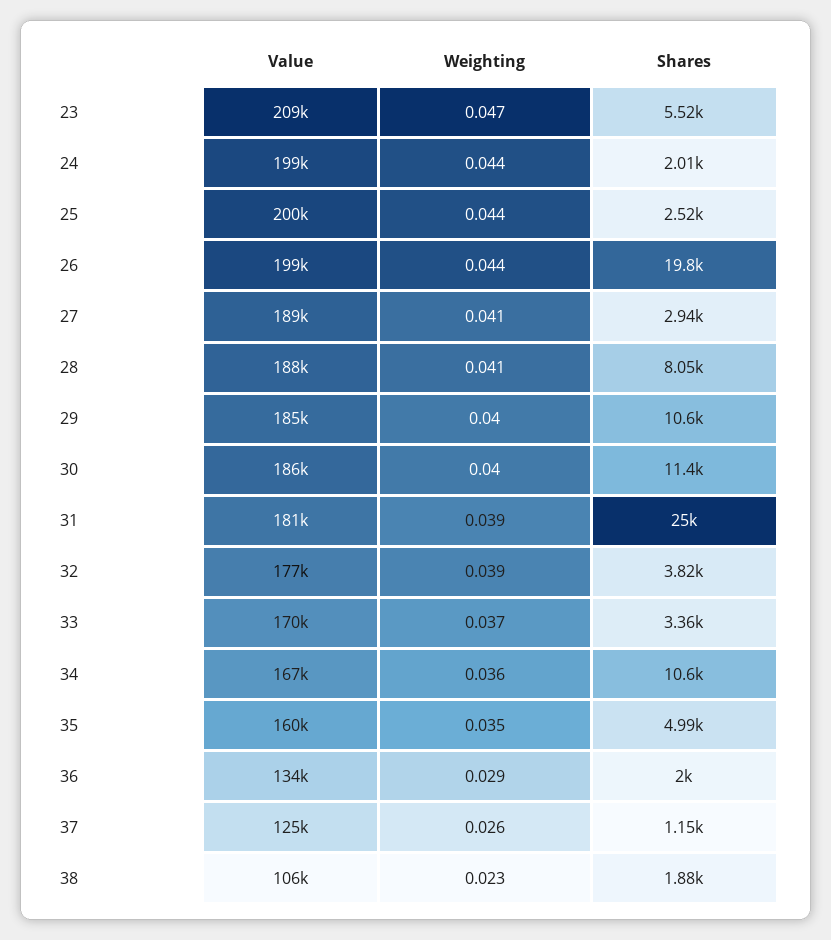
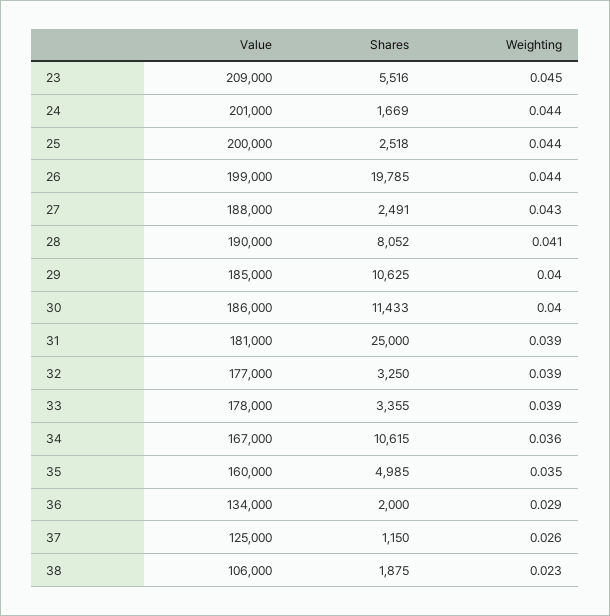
  {
    "Value": {
      "23": 209000,
-     "24": 199000,
+     "24": 201000,
      "25": 200000,
      "26": 199000,
-     "27": 189000,
+     "27": 188000,
-     "28": 188000,
+     "28": 190000,
      "29": 185000,
      "30": 186000,
      "31": 181000,
      "32": 177000,
-     "33": 170000,
+     "33": 178000,
      "34": 167000,
      "35": 160000,
      "36": 134000,
      "37": 125000,
      "38": 106000
    },
    "Weighting": {
-     "23": 0.047,
+     "23": 0.045,
      "24": 0.044,
      "25": 0.044,
      "26": 0.044,
-     "27": 0.041,
+     "27": 0.043,
      "28": 0.041,
      "29": 0.04,
      "30": 0.04,
      "31": 0.039,
      "32": 0.039,
-     "33": 0.037,
+     "33": 0.039,
      "34": 0.036,
      "35": 0.035,
      "36": 0.029,
      "37": 0.026,
      "38": 0.023
    },
    "Shares": {
      "23": 5516,
-     "24": 2010,
+     "24": 1669,
      "25": 2518,
      "26": 19785,
-     "27": 2940,
+     "27": 2491,
      "28": 8052,
      "29": 10625,
      "30": 11433,
      "31": 25000,
-     "32": 3820,
+     "32": 3250,
      "33": 3355,
      "34": 10615,
      "35": 4985,
      "36": 2000,
      "37": 1150,
      "38": 1875
    }
  }

